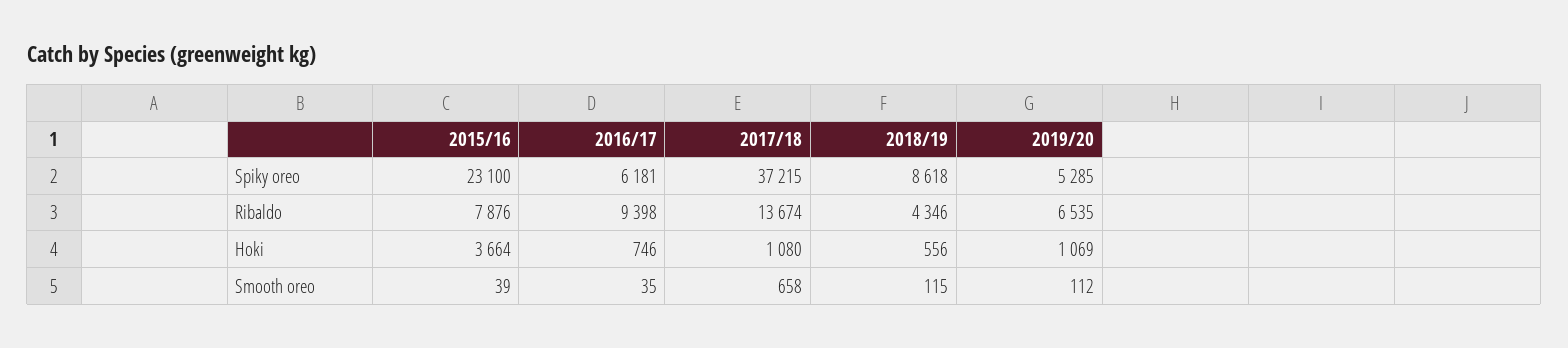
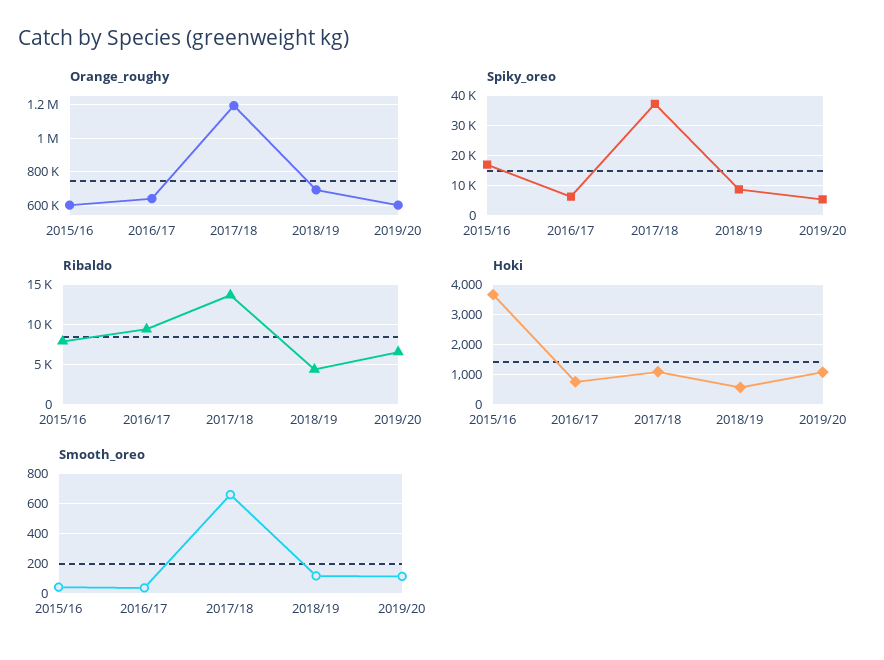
  {
    "Spiky oreo": {
-     "2015/16": 23100,
+     "2015/16": 17500,
      "2016/17": 6181,
      "2017/18": 37215,
      "2018/19": 8618,
      "2019/20": 5285
    },
    "Ribaldo": {
      "2015/16": 7876,
      "2016/17": 9398,
      "2017/18": 13674,
      "2018/19": 4346,
      "2019/20": 6535
    },
    "Hoki": {
      "2015/16": 3664,
      "2016/17": 746,
      "2017/18": 1080,
      "2018/19": 556,
      "2019/20": 1069
    },
    "Smooth oreo": {
      "2015/16": 39,
      "2016/17": 35,
      "2017/18": 658,
      "2018/19": 115,
      "2019/20": 112
-   }
+   },
+   "Orange_roughy": {
+     "2015/16": 600000,
+     "2016/17": 650000,
+     "2017/18": 1200000,
+     "2018/19": 700000,
+     "2019/20": 600000
+   }
  }

